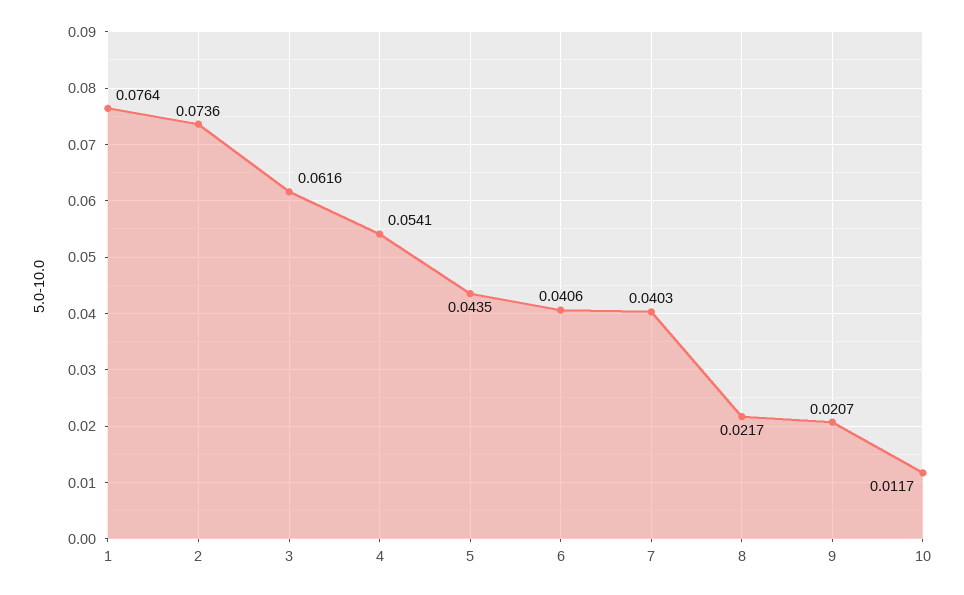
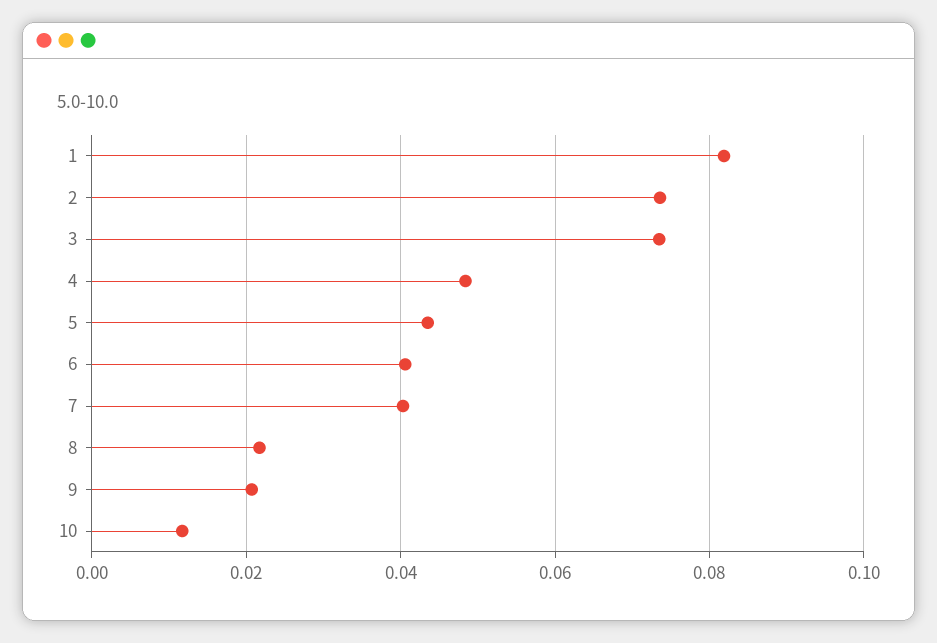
  {
-   "1": 0.0764,
+   "1": 0.082,
    "2": 0.0736,
-   "3": 0.0616,
+   "3": 0.074,
-   "4": 0.0541,
+   "4": 0.048,
    "5": 0.0435,
    "6": 0.0406,
    "7": 0.0403,
    "8": 0.0217,
    "9": 0.0207,
    "10": 0.0117
  }

